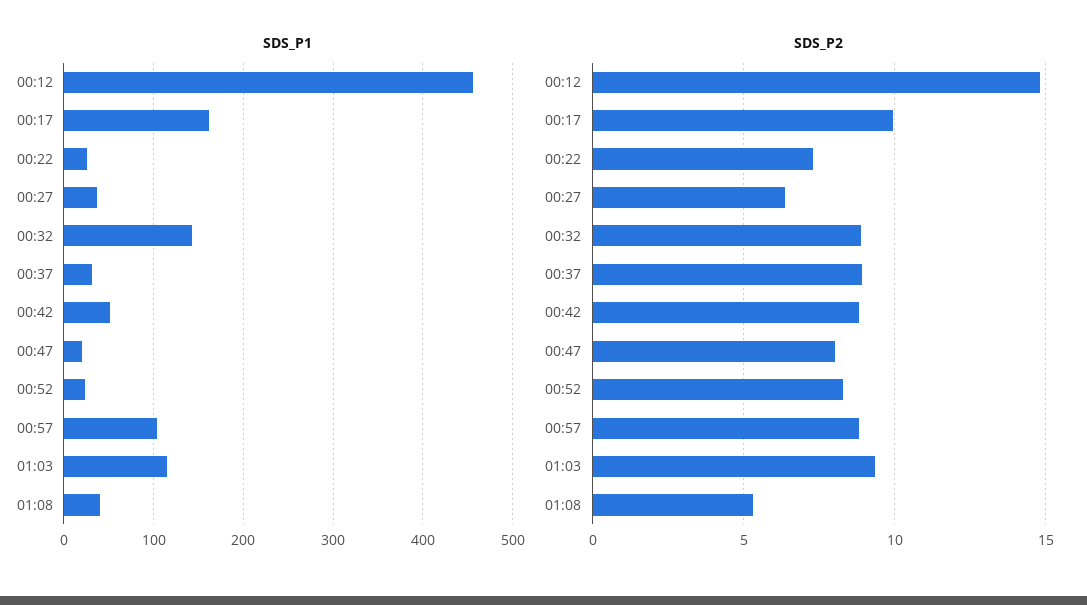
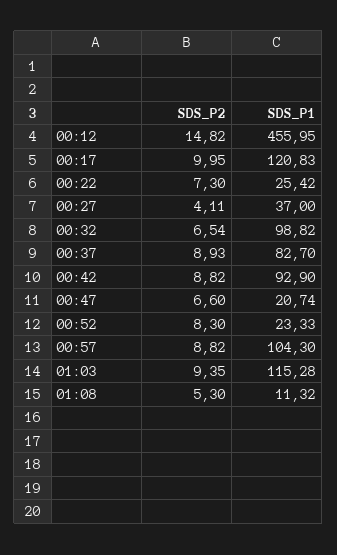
  {
    "SDS_P1": {
      "00:12": 455.95,
-     "00:17": 160,
+     "00:17": 120.83,
      "00:22": 25.42,
      "00:27": 37,
-     "00:32": 140,
+     "00:32": 98.82,
-     "00:37": 30,
+     "00:37": 82.7,
-     "00:42": 50,
+     "00:42": 92.9,
      "00:47": 20.74,
      "00:52": 23.33,
      "00:57": 104.3,
      "01:03": 115.28,
-     "01:08": 40
+     "01:08": 11.32
    },
    "SDS_P2": {
      "00:12": 14.82,
      "00:17": 9.95,
      "00:22": 7.3,
-     "00:27": 6.5,
+     "00:27": 4.11,
-     "00:32": 9,
+     "00:32": 6.54,
      "00:37": 8.93,
      "00:42": 8.82,
-     "00:47": 8,
+     "00:47": 6.6,
      "00:52": 8.3,
      "00:57": 8.82,
      "01:03": 9.35,
      "01:08": 5.3
    }
  }

